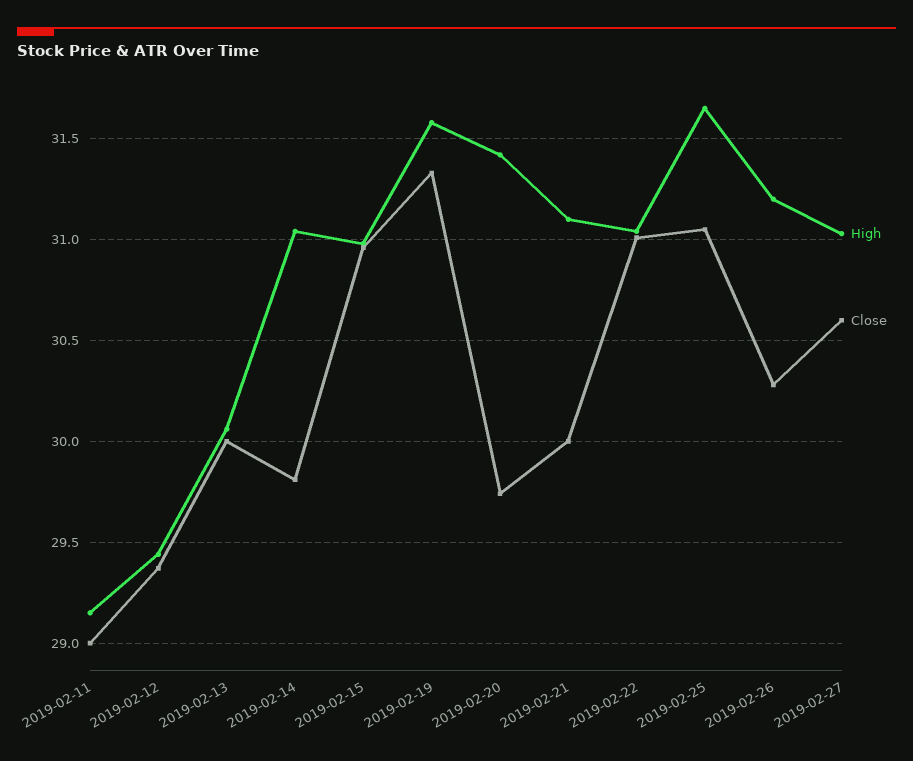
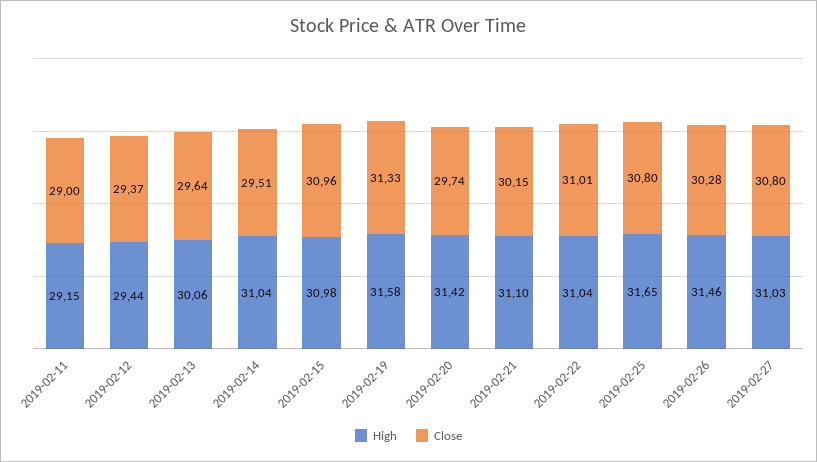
  {
    "High": {
      "2019-02-11": 29.15,
      "2019-02-12": 29.44,
      "2019-02-13": 30.06,
      "2019-02-14": 31.04,
      "2019-02-15": 30.98,
      "2019-02-19": 31.58,
      "2019-02-20": 31.42,
      "2019-02-21": 31.1,
      "2019-02-22": 31.04,
      "2019-02-25": 31.65,
-     "2019-02-26": 31.2,
+     "2019-02-26": 31.46,
      "2019-02-27": 31.03
    },
    "Close": {
      "2019-02-11": 29,
      "2019-02-12": 29.37,
-     "2019-02-13": 30,
+     "2019-02-13": 29.64,
-     "2019-02-14": 29.8,
+     "2019-02-14": 29.51,
      "2019-02-15": 30.96,
      "2019-02-19": 31.33,
      "2019-02-20": 29.74,
-     "2019-02-21": 30,
+     "2019-02-21": 30.15,
      "2019-02-22": 31.01,
-     "2019-02-25": 31.05,
+     "2019-02-25": 30.8,
      "2019-02-26": 30.28,
-     "2019-02-27": 30.6
+     "2019-02-27": 30.8
    }
  }

